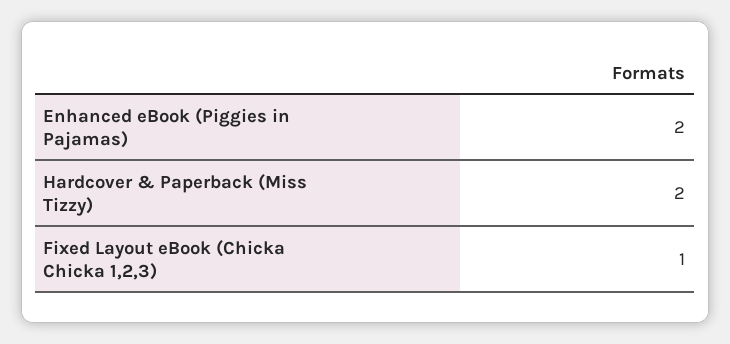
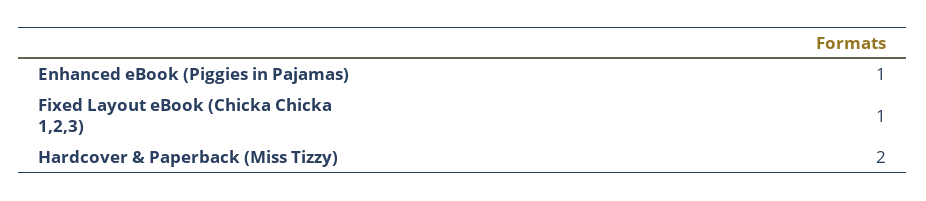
  {
-   "Enhanced eBook (Piggies in Pajamas)": 2,
+   "Enhanced eBook (Piggies in Pajamas)": 1,
    "Hardcover & Paperback (Miss Tizzy)": 2,
    "Fixed Layout eBook (Chicka Chicka 1,2,3)": 1
  }

